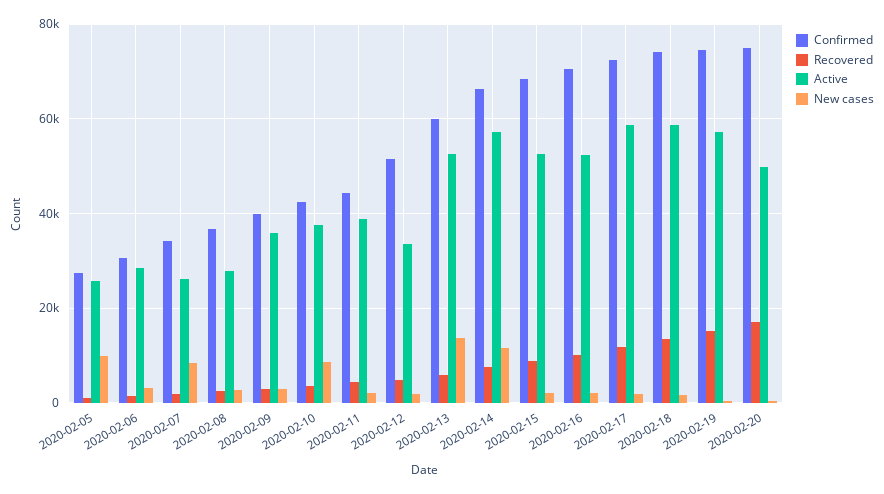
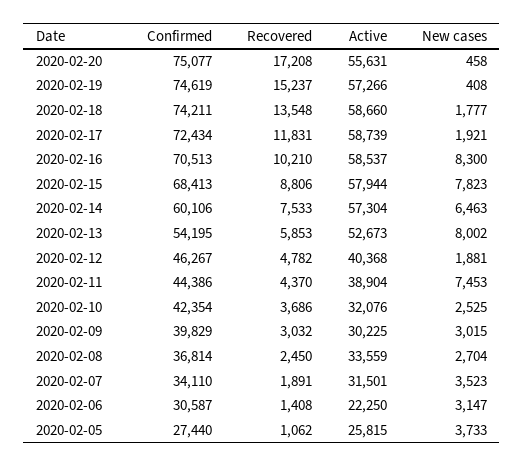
  {
    "Confirmed": {
      "2020-02-05": 27440,
      "2020-02-06": 30587,
      "2020-02-07": 34110,
      "2020-02-08": 36814,
      "2020-02-09": 39829,
      "2020-02-10": 42354,
      "2020-02-11": 44386,
-     "2020-02-12": 52000,
+     "2020-02-12": 46267,
-     "2020-02-13": 60000,
+     "2020-02-13": 54195,
-     "2020-02-14": 66000,
+     "2020-02-14": 60106,
      "2020-02-15": 68413,
      "2020-02-16": 70513,
      "2020-02-17": 72434,
      "2020-02-18": 74211,
      "2020-02-19": 74619,
      "2020-02-20": 75077
    },
    "Recovered": {
      "2020-02-05": 1062,
      "2020-02-06": 1408,
      "2020-02-07": 1891,
      "2020-02-08": 2450,
      "2020-02-09": 3032,
      "2020-02-10": 3686,
      "2020-02-11": 4370,
      "2020-02-12": 4782,
      "2020-02-13": 5853,
      "2020-02-14": 7533,
      "2020-02-15": 8806,
      "2020-02-16": 10210,
      "2020-02-17": 11831,
      "2020-02-18": 13548,
      "2020-02-19": 15237,
      "2020-02-20": 17208
    },
    "Active": {
      "2020-02-05": 25815,
-     "2020-02-06": 28000,
+     "2020-02-06": 22250,
-     "2020-02-07": 26000,
+     "2020-02-07": 31501,
-     "2020-02-08": 28000,
+     "2020-02-08": 33559,
-     "2020-02-09": 36000,
+     "2020-02-09": 30225,
-     "2020-02-10": 38000,
+     "2020-02-10": 32076,
      "2020-02-11": 38904,
-     "2020-02-12": 34000,
+     "2020-02-12": 40368,
      "2020-02-13": 52673,
      "2020-02-14": 57304,
-     "2020-02-15": 52000,
+     "2020-02-15": 57944,
-     "2020-02-16": 52000,
+     "2020-02-16": 58537,
      "2020-02-17": 58739,
      "2020-02-18": 58660,
      "2020-02-19": 57266,
-     "2020-02-20": 50000
+     "2020-02-20": 55631
    },
    "New cases": {
-     "2020-02-05": 10000,
+     "2020-02-05": 3733,
      "2020-02-06": 3147,
-     "2020-02-07": 8000,
+     "2020-02-07": 3523,
      "2020-02-08": 2704,
      "2020-02-09": 3015,
-     "2020-02-10": 8000,
+     "2020-02-10": 2525,
-     "2020-02-11": 2000,
+     "2020-02-11": 7453,
      "2020-02-12": 1881,
-     "2020-02-13": 14000,
+     "2020-02-13": 8002,
-     "2020-02-14": 12000,
+     "2020-02-14": 6463,
-     "2020-02-15": 2000,
+     "2020-02-15": 7823,
-     "2020-02-16": 2000,
+     "2020-02-16": 8300,
      "2020-02-17": 1921,
      "2020-02-18": 1777,
      "2020-02-19": 408,
      "2020-02-20": 458
    }
  }

